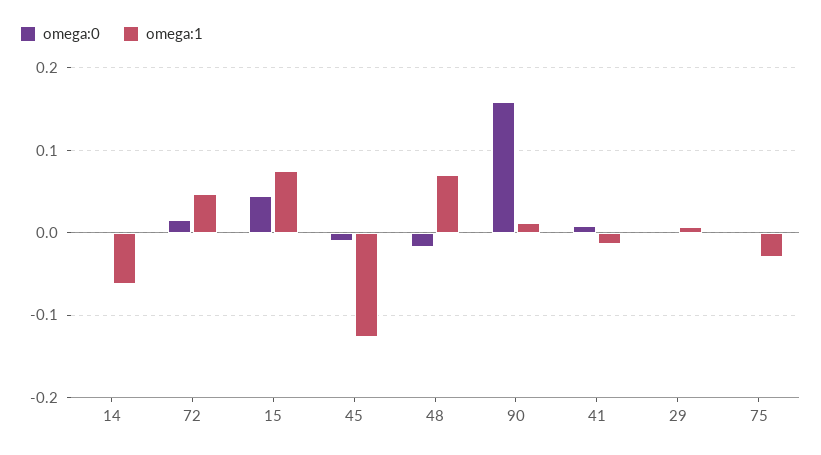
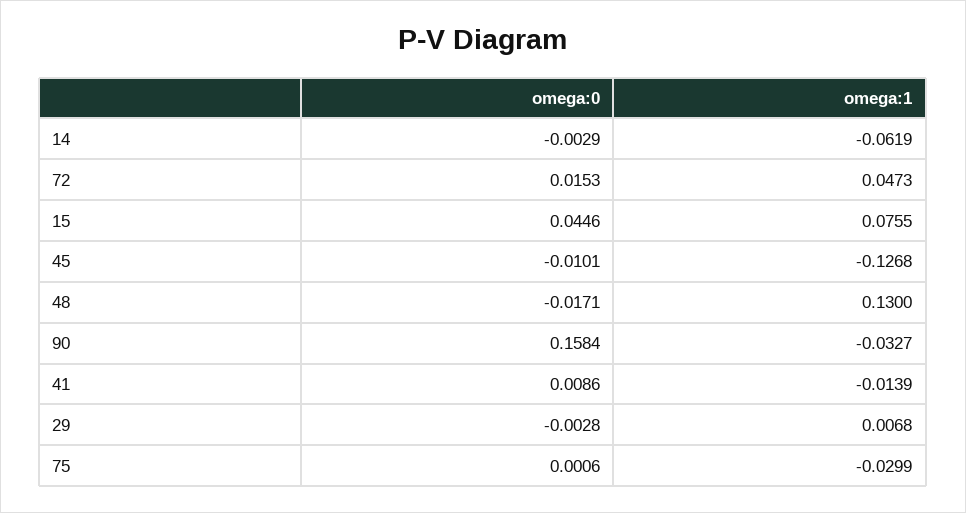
  {
    "omega:0": {
      "14": -0.0029,
      "72": 0.0153,
      "15": 0.0446,
      "45": -0.0101,
      "48": -0.0171,
      "90": 0.1584,
      "41": 0.0086,
      "29": -0.0028,
      "75": 0.0006
    },
    "omega:1": {
      "14": -0.0619,
      "72": 0.0473,
      "15": 0.0755,
      "45": -0.1268,
-     "48": 0.07,
+     "48": 0.13,
-     "90": 0.01,
+     "90": -0.0327,
      "41": -0.0139,
      "29": 0.0068,
      "75": -0.0299
    }
  }

